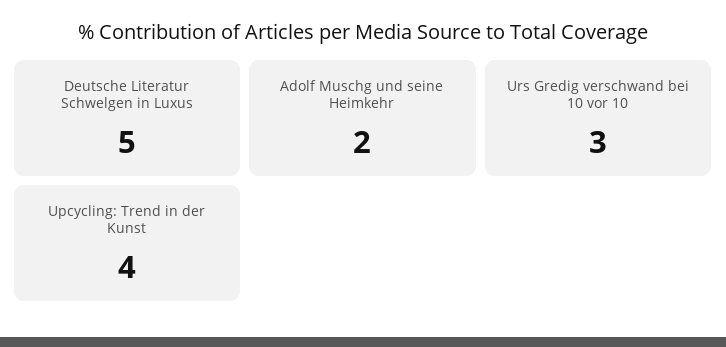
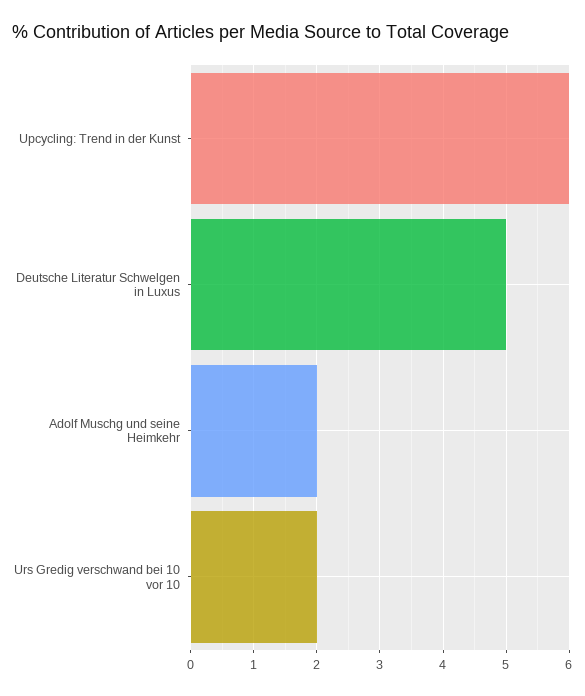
  {
    "Deutsche Literatur Schwelgen in Luxus": 5,
    "Adolf Muschg und seine Heimkehr": 2,
-   "Urs Gredig verschwand bei 10 vor 10": 3,
+   "Urs Gredig verschwand bei 10 vor 10": 2,
-   "Upcycling: Trend in der Kunst": 4
+   "Upcycling: Trend in der Kunst": 6
  }

